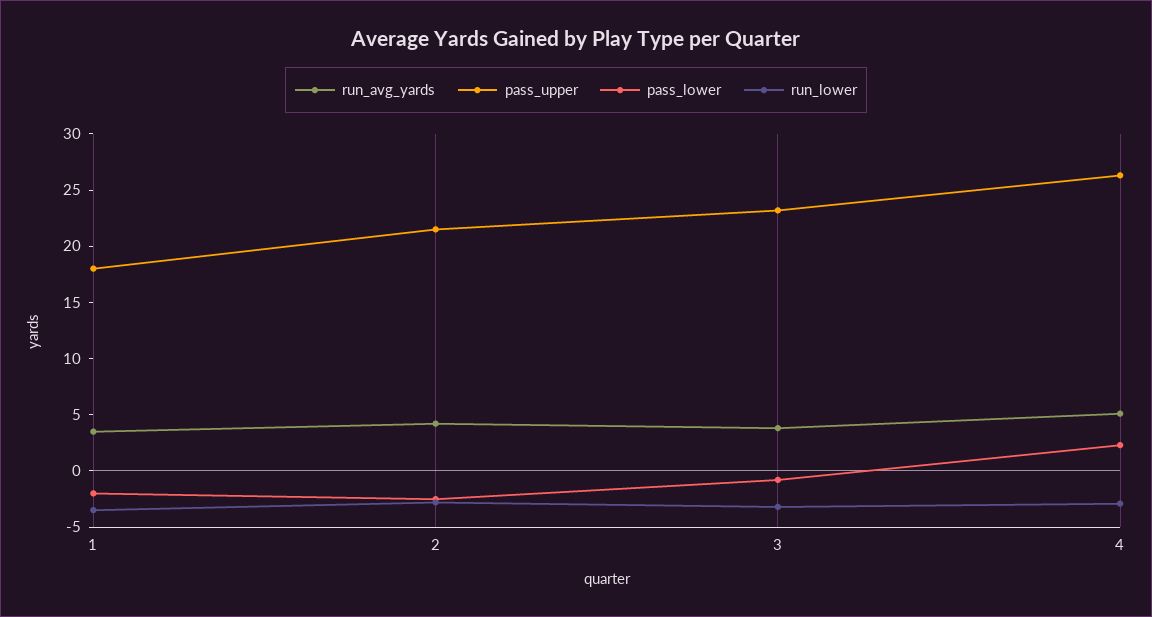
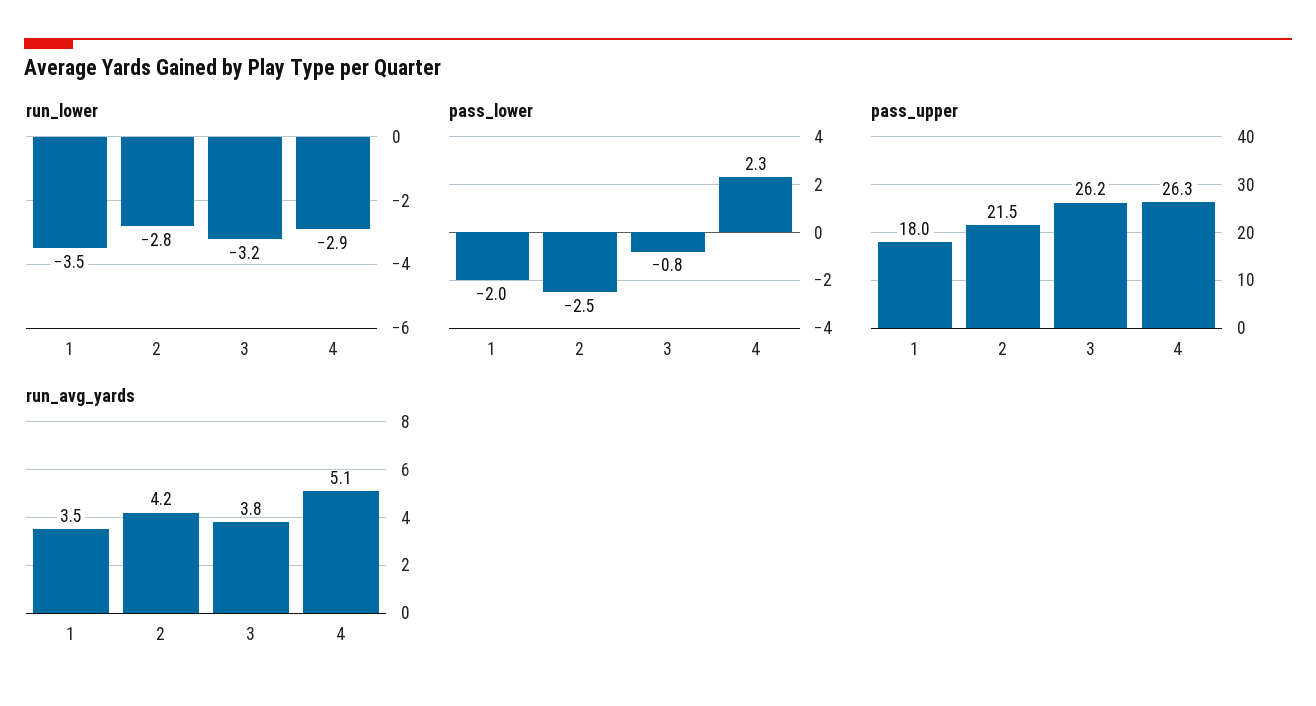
  {
    "run_avg_yards": {
      "1": 3.5,
      "2": 4.2,
      "3": 3.8,
      "4": 5.1
    },
    "pass_upper": {
      "1": 18,
      "2": 21.5,
-     "3": 23,
+     "3": 26.2,
      "4": 26.3
    },
    "pass_lower": {
      "1": -2,
      "2": -2.5,
      "3": -0.8,
      "4": 2.3
    },
    "run_lower": {
      "1": -3.5,
      "2": -2.8,
      "3": -3.2,
      "4": -2.9
    }
  }

